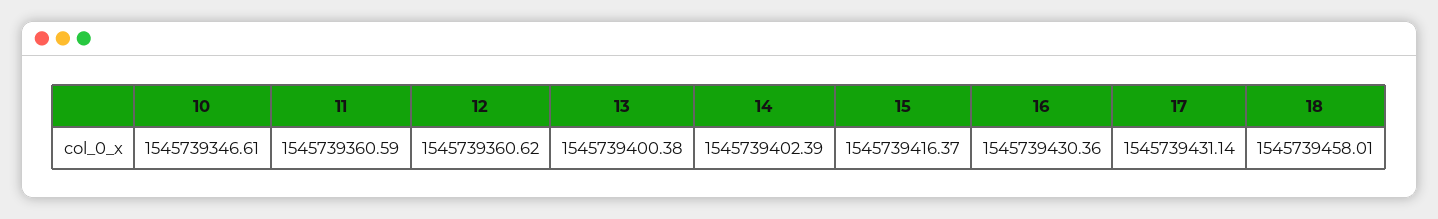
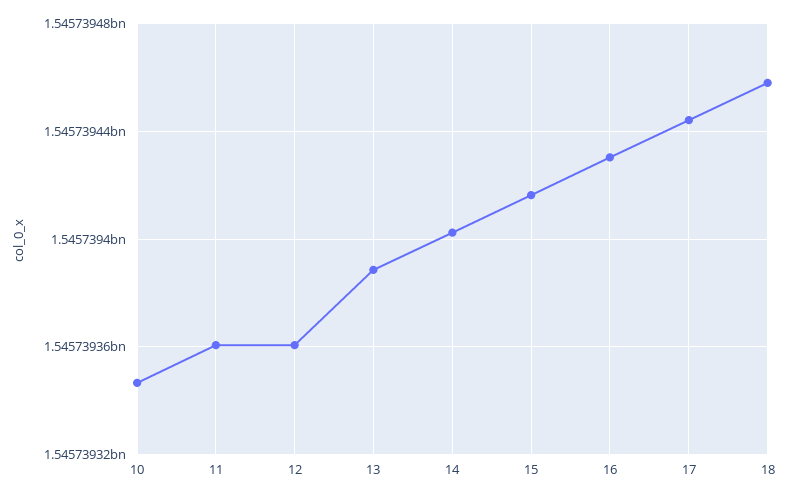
  {
    "10": 1545739346.61,
    "11": 1545739360.59,
    "12": 1545739360.62,
-   "13": 1545739400.38,
+   "13": 1545739390,
    "14": 1545739402.39,
    "15": 1545739416.37,
    "16": 1545739430.36,
-   "17": 1545739431.14,
+   "17": 1545739445,
    "18": 1545739458.01
  }

